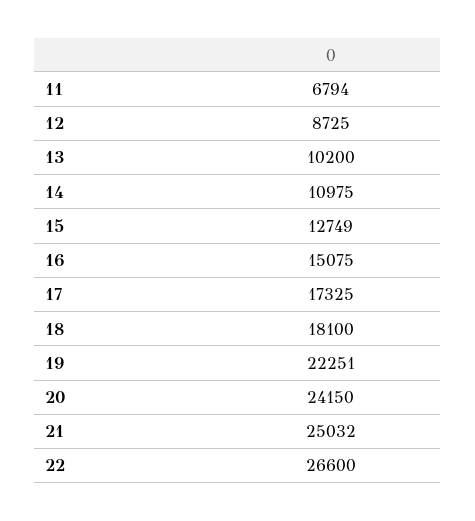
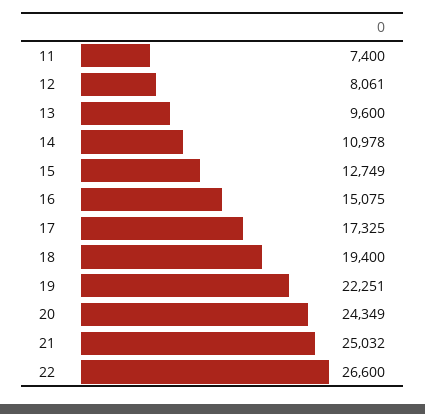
  {
-   "11": 6794,
+   "11": 7400,
-   "12": 8725,
+   "12": 8061,
-   "13": 10200,
+   "13": 9600,
-   "14": 10975,
+   "14": 10978,
    "15": 12749,
    "16": 15075,
    "17": 17325,
-   "18": 18100,
+   "18": 19400,
    "19": 22251,
-   "20": 24150,
+   "20": 24349,
    "21": 25032,
    "22": 26600
  }

